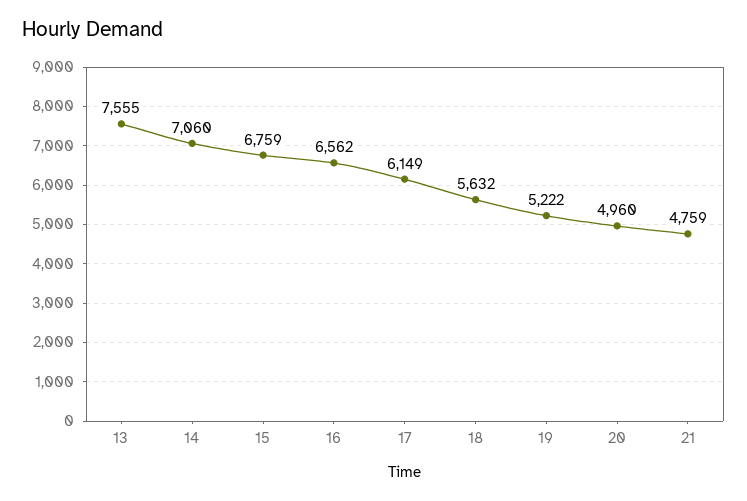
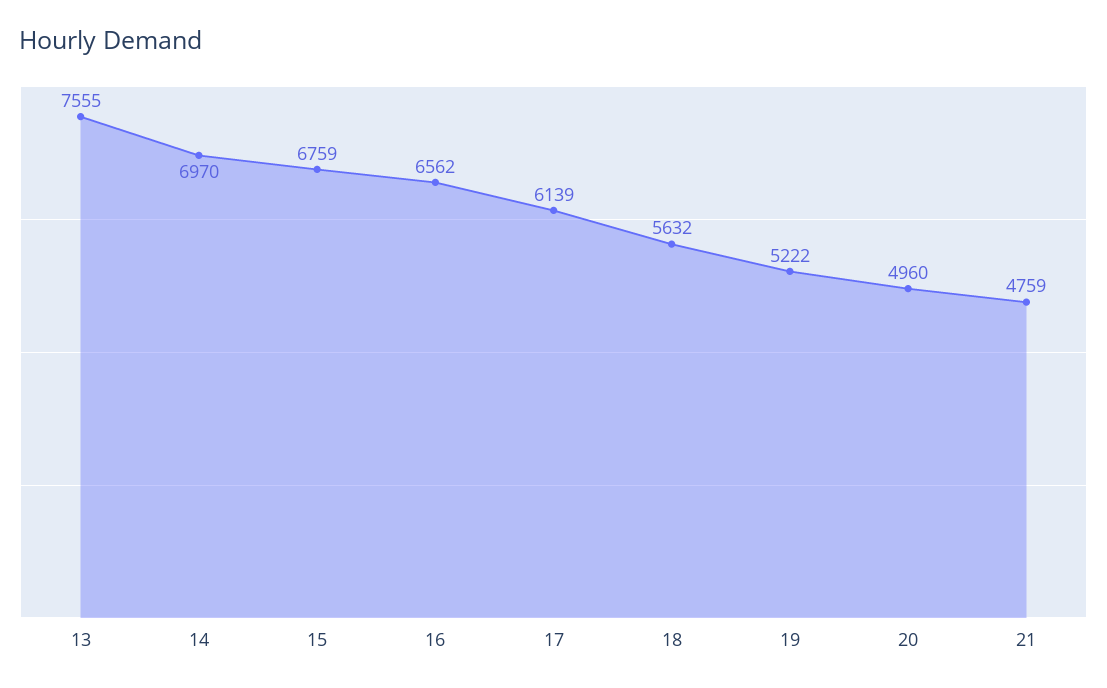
  {
    "13": 7555,
-   "14": 7060,
+   "14": 6970,
    "15": 6759,
    "16": 6562,
-   "17": 6149,
+   "17": 6139,
    "18": 5632,
    "19": 5222,
    "20": 4960,
    "21": 4759
  }

